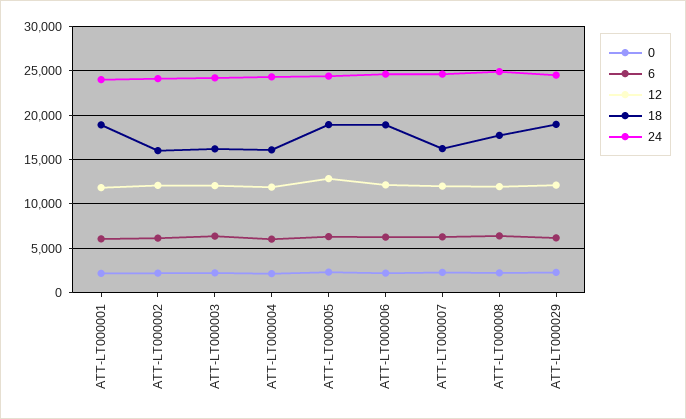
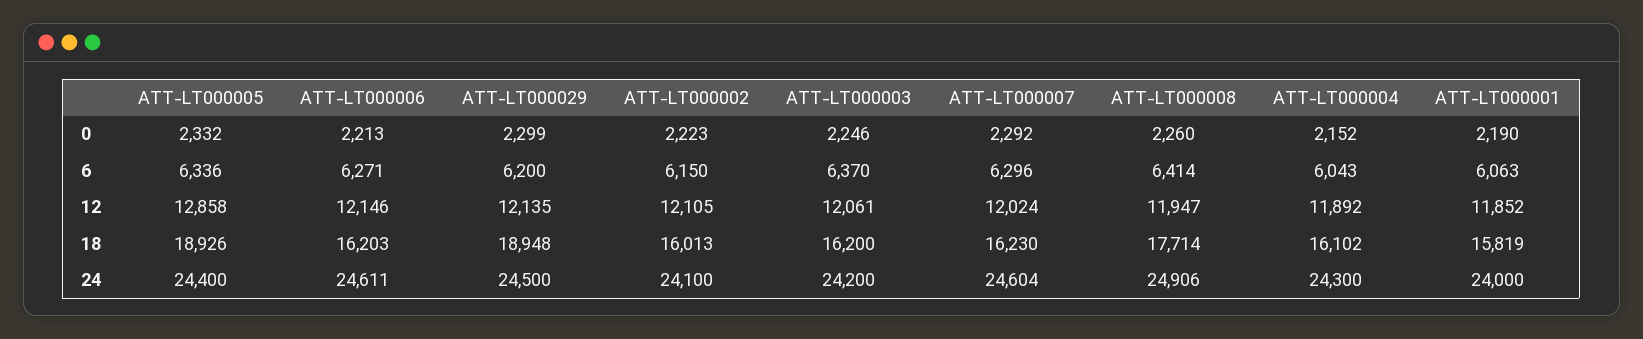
  {
    "0": {
      "ATT-LT000001": 2190,
      "ATT-LT000002": 2223,
      "ATT-LT000003": 2246,
      "ATT-LT000004": 2152,
      "ATT-LT000005": 2332,
      "ATT-LT000006": 2213,
      "ATT-LT000007": 2292,
      "ATT-LT000008": 2260,
      "ATT-LT000029": 2299
    },
    "6": {
      "ATT-LT000001": 6063,
      "ATT-LT000002": 6150,
      "ATT-LT000003": 6370,
      "ATT-LT000004": 6043,
      "ATT-LT000005": 6336,
      "ATT-LT000006": 6271,
      "ATT-LT000007": 6296,
      "ATT-LT000008": 6414,
      "ATT-LT000029": 6200
    },
    "12": {
      "ATT-LT000001": 11852,
      "ATT-LT000002": 12105,
      "ATT-LT000003": 12061,
      "ATT-LT000004": 11892,
      "ATT-LT000005": 12858,
      "ATT-LT000006": 12146,
      "ATT-LT000007": 12024,
      "ATT-LT000008": 11947,
      "ATT-LT000029": 12135
    },
    "18": {
-     "ATT-LT000001": 19000,
+     "ATT-LT000001": 15819,
      "ATT-LT000002": 16013,
      "ATT-LT000003": 16200,
      "ATT-LT000004": 16102,
      "ATT-LT000005": 18926,
-     "ATT-LT000006": 19000,
+     "ATT-LT000006": 16203,
      "ATT-LT000007": 16230,
      "ATT-LT000008": 17714,
      "ATT-LT000029": 18948
    },
    "24": {
      "ATT-LT000001": 24000,
      "ATT-LT000002": 24100,
      "ATT-LT000003": 24200,
      "ATT-LT000004": 24300,
      "ATT-LT000005": 24400,
      "ATT-LT000006": 24611,
      "ATT-LT000007": 24604,
      "ATT-LT000008": 24906,
      "ATT-LT000029": 24500
    }
  }

